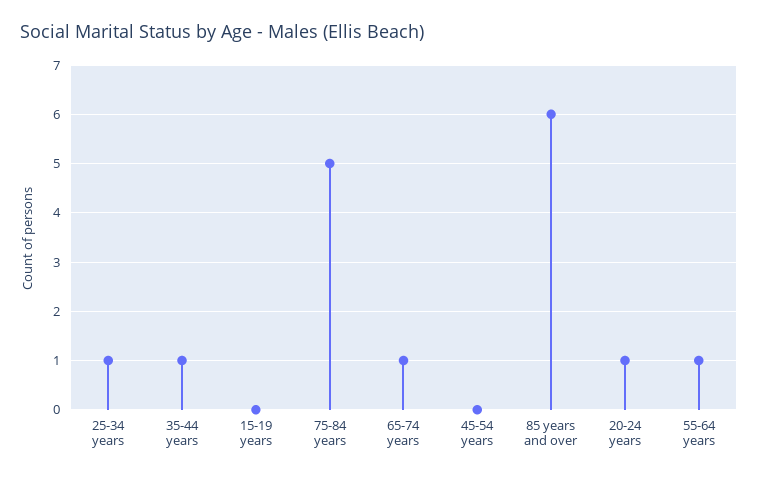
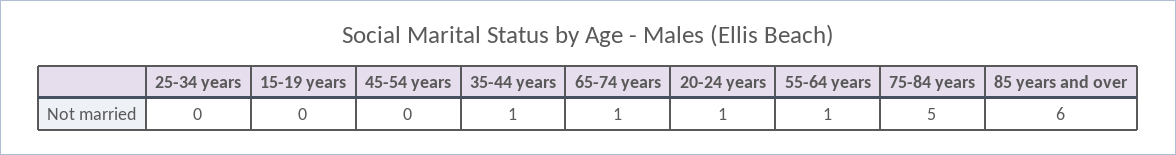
  {
-   "25-34 years": 1,
+   "25-34 years": 0,
    "35-44 years": 1,
    "15-19 years": 0,
    "75-84 years": 5,
    "65-74 years": 1,
    "45-54 years": 0,
    "85 years and over": 6,
    "20-24 years": 1,
    "55-64 years": 1
  }

